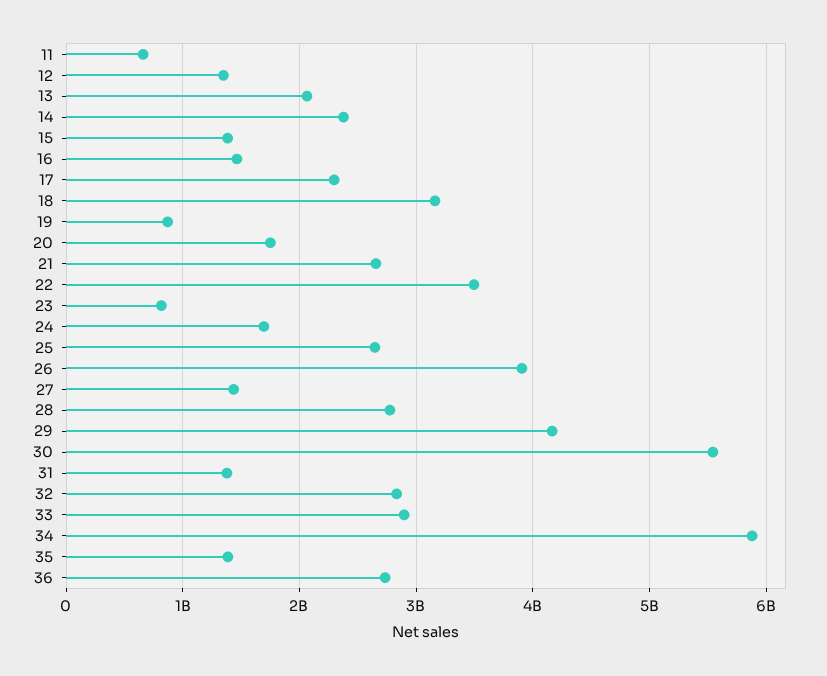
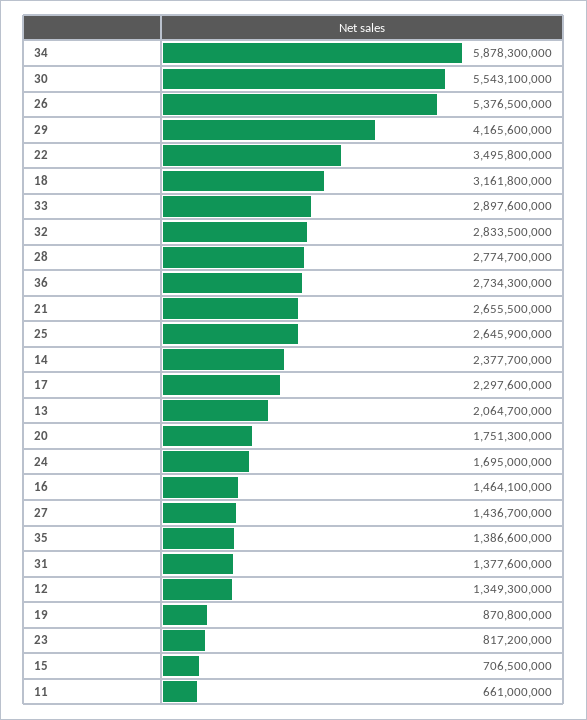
  {
    "11": 661000000,
    "12": 1349300000,
    "13": 2064700000,
    "14": 2377700000,
-   "15": 1400000000,
+   "15": 706500000,
    "16": 1464100000,
    "17": 2297600000,
    "18": 3161800000,
    "19": 870800000,
    "20": 1751300000,
    "21": 2655500000,
    "22": 3495800000,
    "23": 817200000,
    "24": 1695000000,
    "25": 2645900000,
-   "26": 3900000000,
+   "26": 5376500000,
    "27": 1436700000,
    "28": 2774700000,
    "29": 4165600000,
    "30": 5543100000,
    "31": 1377600000,
    "32": 2833500000,
    "33": 2897600000,
    "34": 5878300000,
    "35": 1386600000,
    "36": 2734300000
  }

